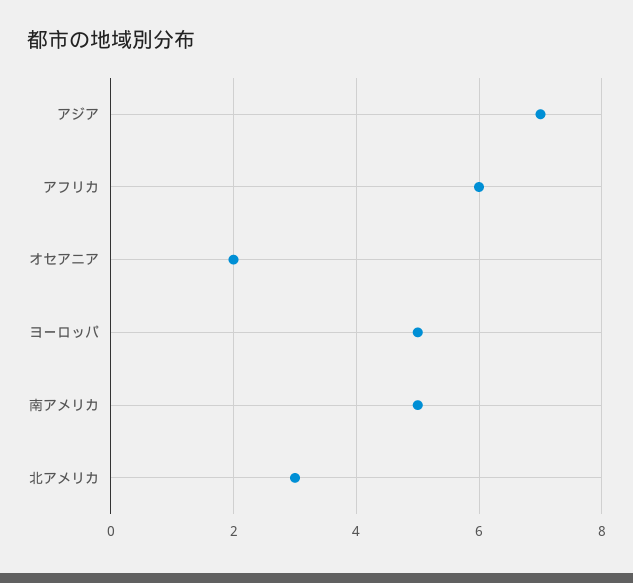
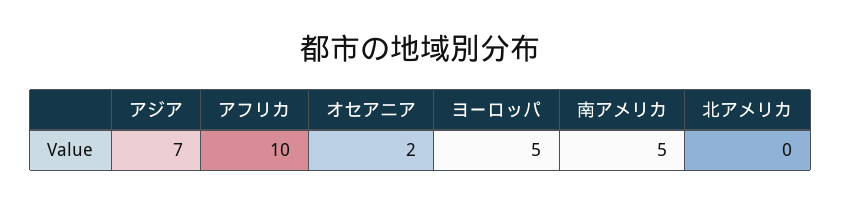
  {
    "アジア": 7,
-   "アフリカ": 6,
+   "アフリカ": 10,
    "オセアニア": 2,
    "ヨーロッパ": 5,
    "南アメリカ": 5,
-   "北アメリカ": 3
+   "北アメリカ": 0
  }

